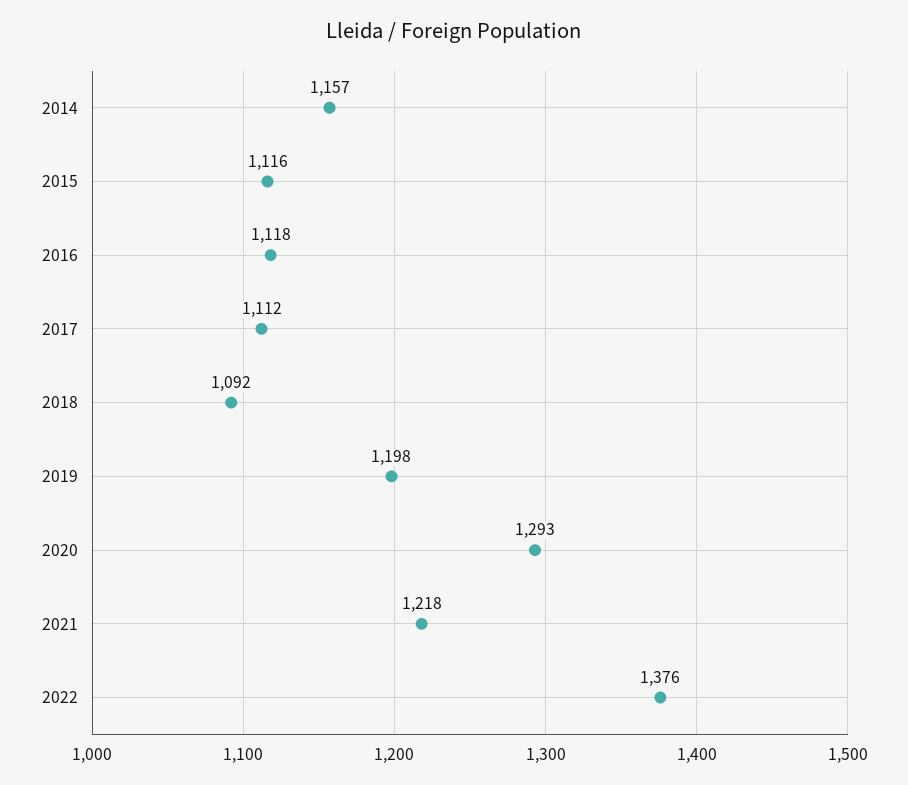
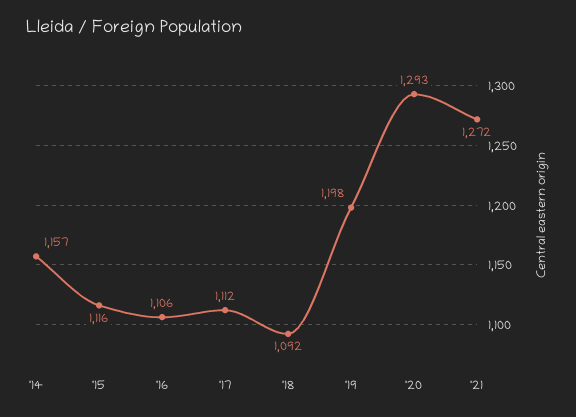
  {
    "2014": 1157,
    "2015": 1116,
-   "2016": 1118,
+   "2016": 1106,
    "2017": 1112,
    "2018": 1092,
    "2019": 1198,
    "2020": 1293,
-   "2021": 1218,
+   "2021": 1272
-   "2022": 1376
  }

